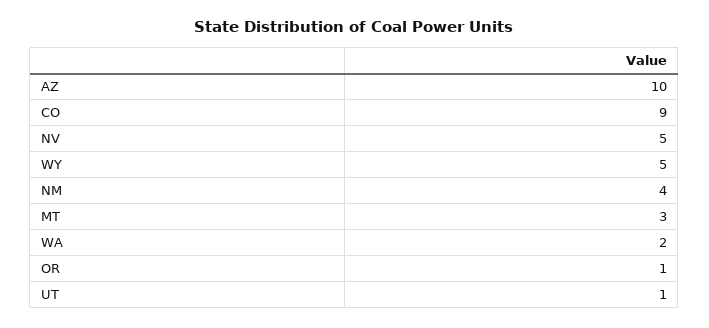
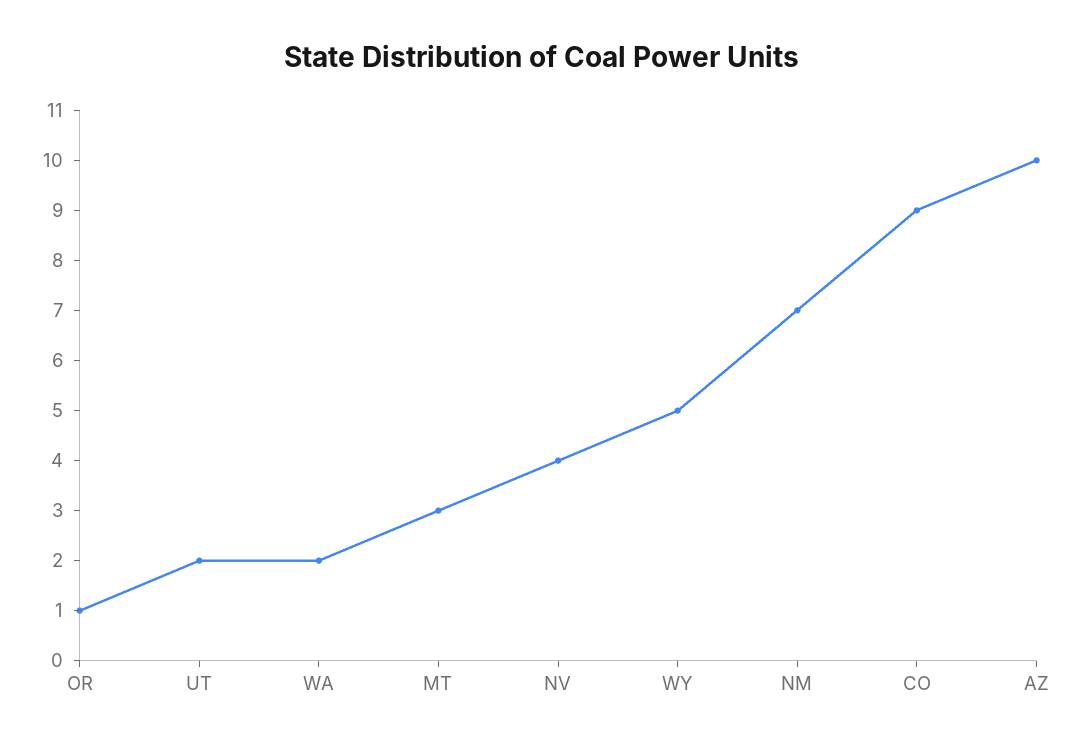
  {
    "AZ": 10,
    "CO": 9,
-   "NV": 5,
+   "NV": 4,
    "WY": 5,
-   "NM": 4,
+   "NM": 7,
    "MT": 3,
    "WA": 2,
    "OR": 1,
-   "UT": 1
+   "UT": 2
  }

